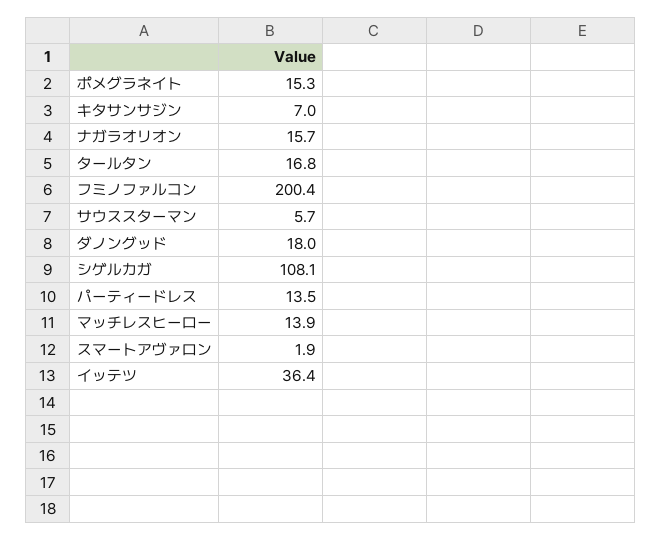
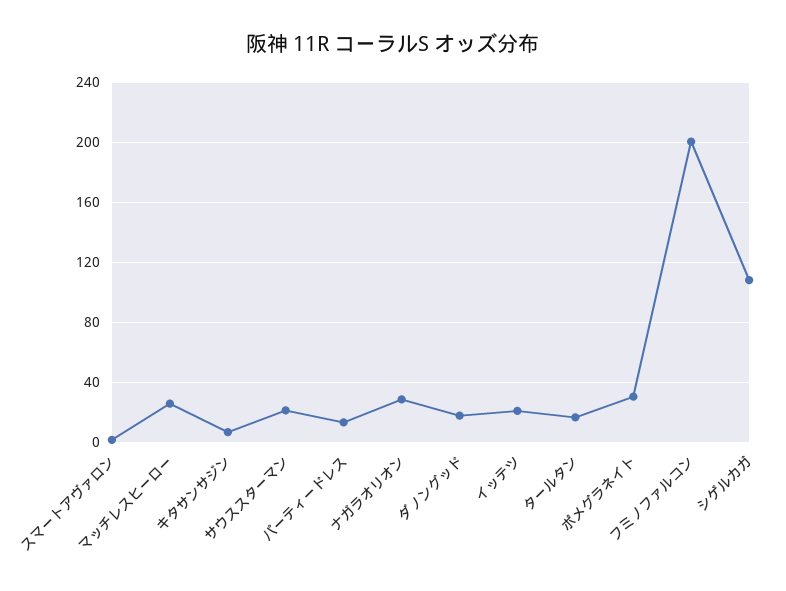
  {
-   "ポメグラネイト": 15.3,
+   "ポメグラネイト": 30,
    "キタサンサジン": 7,
-   "ナガラオリオン": 15.7,
+   "ナガラオリオン": 30,
    "タールタン": 16.8,
    "フミノファルコン": 200.4,
-   "サウススターマン": 5.7,
+   "サウススターマン": 20,
    "ダノングッド": 18,
    "シゲルカガ": 108.1,
    "パーティードレス": 13.5,
-   "マッチレスヒーロー": 13.9,
+   "マッチレスヒーロー": 25,
    "スマートアヴァロン": 1.9,
-   "イッテツ": 36.4
+   "イッテツ": 20
  }

